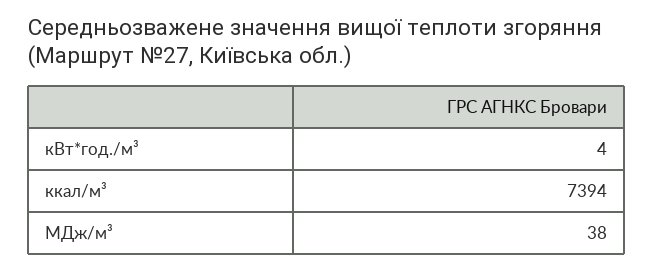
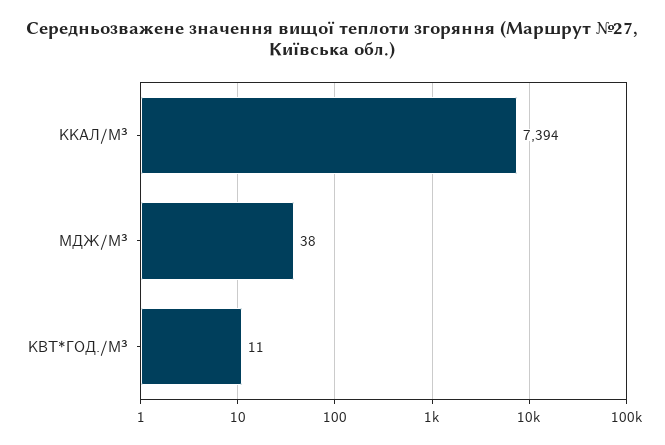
  {
-   "кВт*год./м³": 4,
+   "кВт*год./м³": 11,
    "ккал/м³": 7394,
    "МДж/м³": 38
  }

